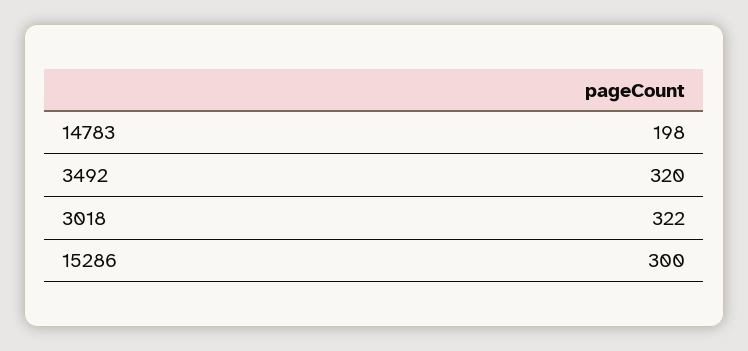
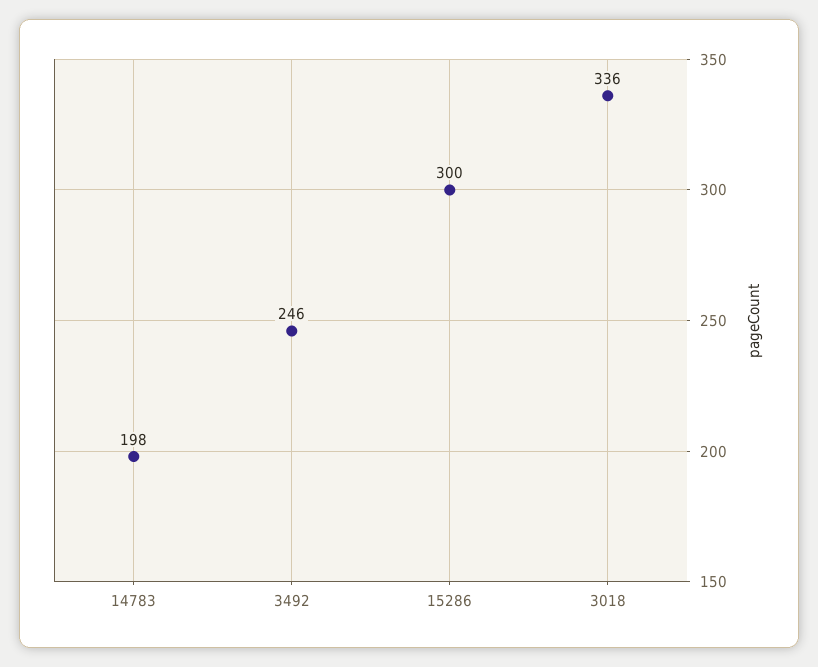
  {
    "14783": 198,
-   "3492": 320,
+   "3492": 246,
-   "3018": 322,
+   "3018": 336,
    "15286": 300
  }

